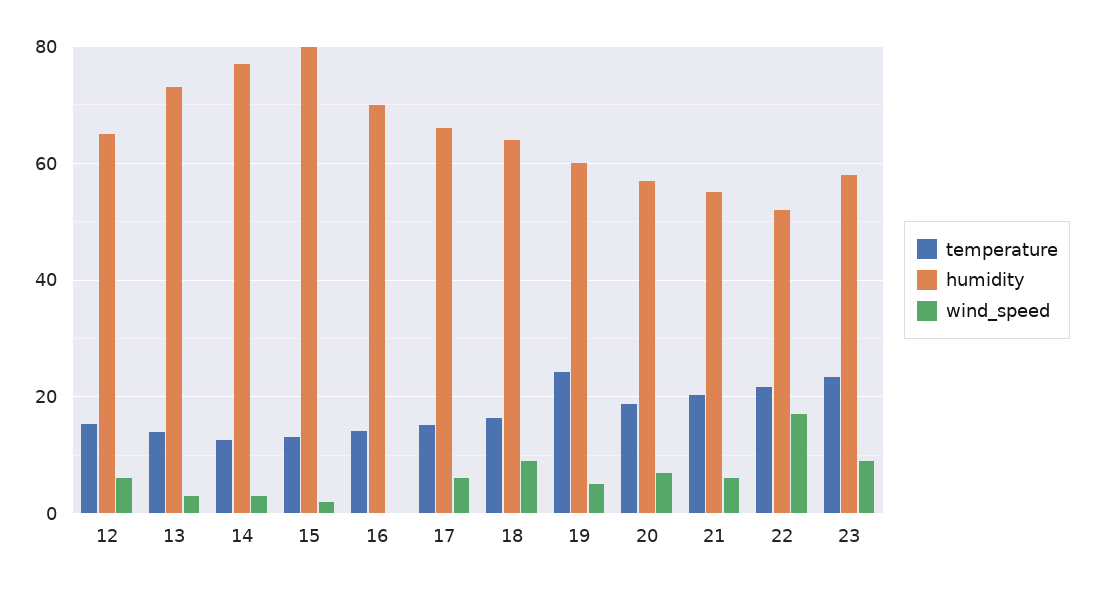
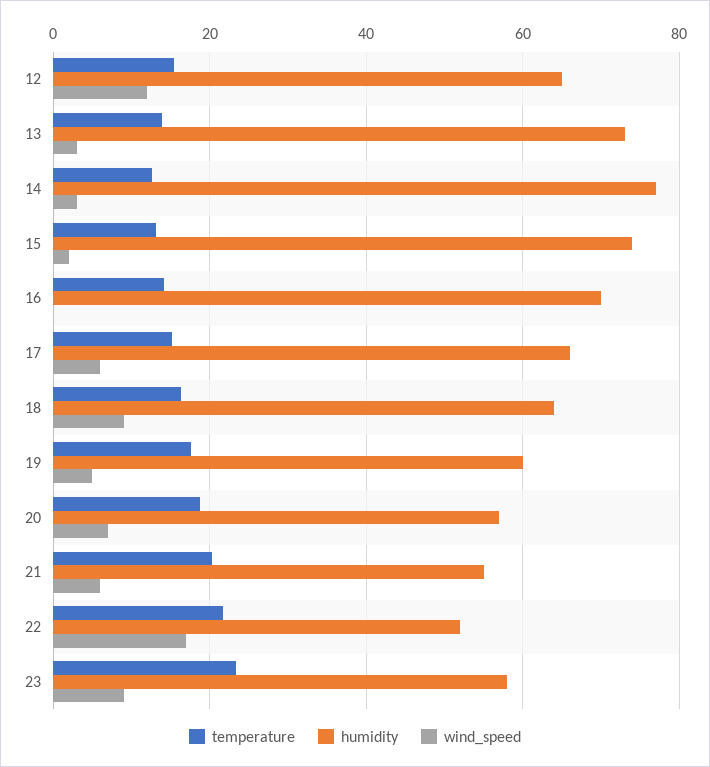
  {
    "temperature": {
      "12": 16,
      "13": 14,
      "14": 12,
      "15": 14,
      "16": 14,
      "17": 16,
      "18": 16,
-     "19": 24,
+     "19": 18,
      "20": 18,
      "21": 20,
      "22": 22,
      "23": 24
    },
    "humidity": {
      "12": 66,
      "13": 74,
      "14": 78,
-     "15": 80,
+     "15": 74,
      "16": 70,
      "17": 66,
      "18": 64,
      "19": 60,
      "20": 58,
      "21": 56,
      "22": 52,
      "23": 58
    },
    "wind_speed": {
-     "12": 6,
+     "12": 12,
      "13": 4,
      "14": 4,
      "15": 2,
      "16": 0,
      "17": 6,
      "18": 10,
      "19": 6,
      "20": 8,
      "21": 6,
      "22": 18,
      "23": 10
    }
  }

